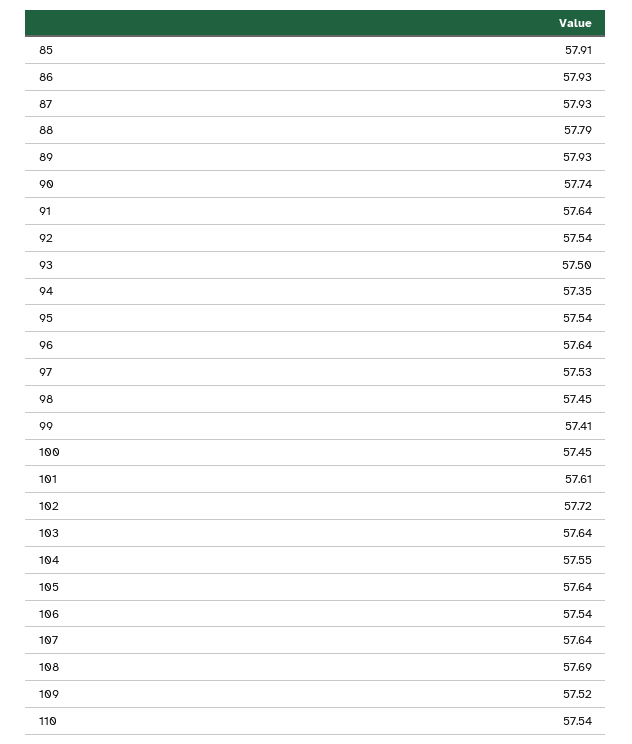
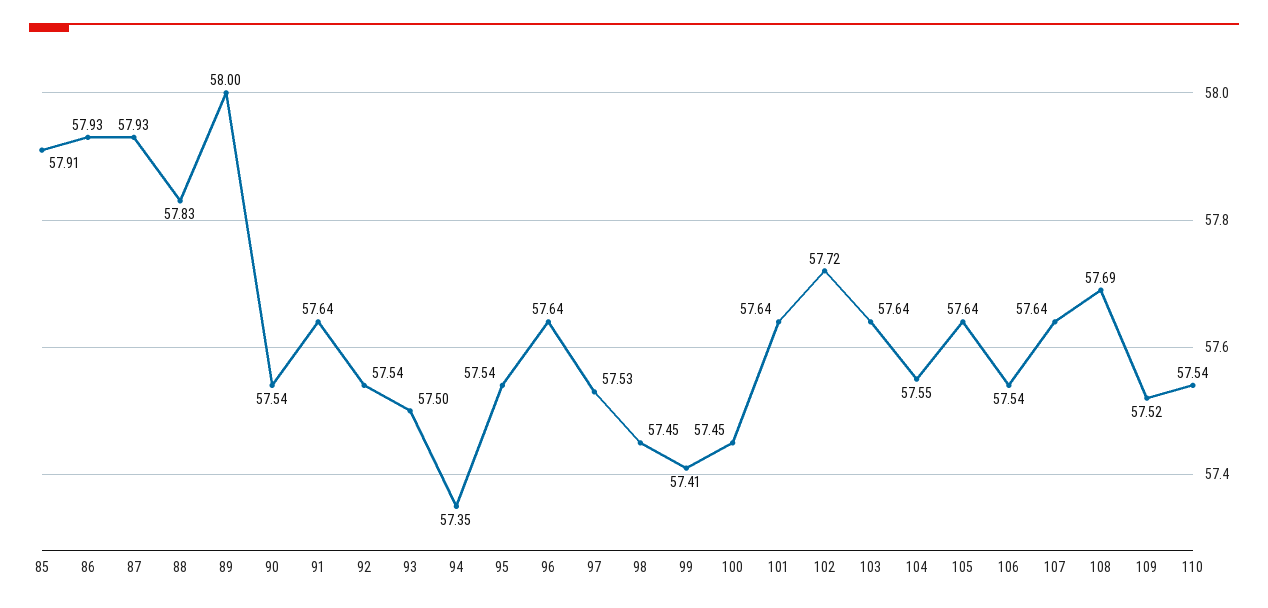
  {
    "85": 57.91,
    "86": 57.93,
    "87": 57.93,
-   "88": 57.79,
+   "88": 57.83,
-   "89": 57.93,
+   "89": 58,
-   "90": 57.74,
+   "90": 57.54,
    "91": 57.64,
    "92": 57.54,
    "93": 57.5,
    "94": 57.35,
    "95": 57.54,
    "96": 57.64,
    "97": 57.53,
    "98": 57.45,
    "99": 57.41,
    "100": 57.45,
-   "101": 57.61,
+   "101": 57.64,
    "102": 57.72,
    "103": 57.64,
    "104": 57.55,
    "105": 57.64,
    "106": 57.54,
    "107": 57.64,
    "108": 57.69,
    "109": 57.52,
    "110": 57.54
  }

